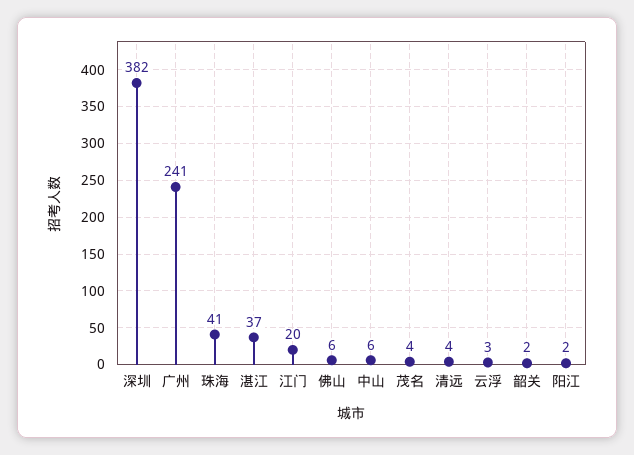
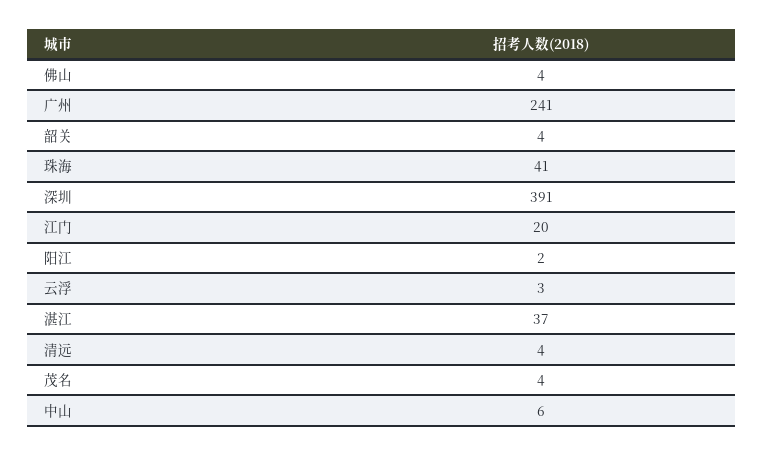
  {
-   "深圳": 382,
+   "深圳": 391,
    "广州": 241,
    "珠海": 41,
    "湛江": 37,
    "江门": 20,
-   "佛山": 6,
+   "佛山": 4,
    "中山": 6,
    "茂名": 4,
    "清远": 4,
    "云浮": 3,
-   "韶关": 2,
+   "韶关": 4,
    "阳江": 2
  }

